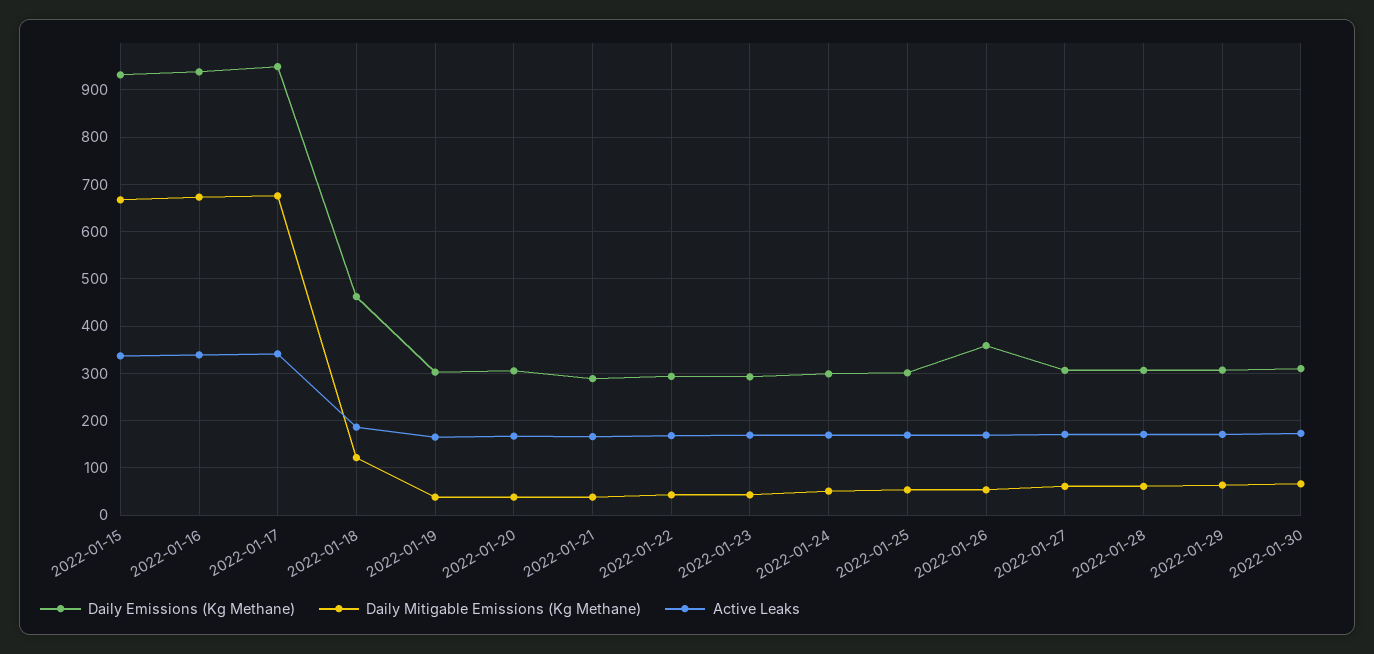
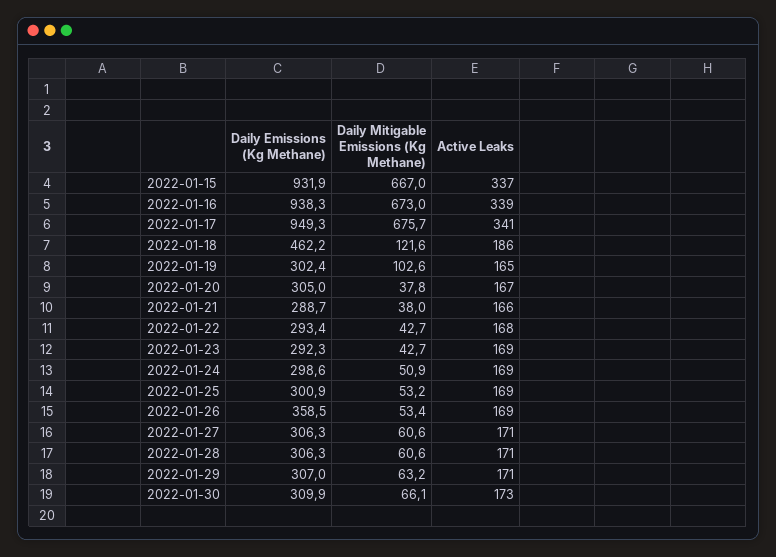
  {
    "Daily Emissions (Kg Methane)": {
      "2022-01-15": 931.9,
      "2022-01-16": 938.3,
      "2022-01-17": 949.3,
      "2022-01-18": 462.2,
      "2022-01-19": 302.4,
      "2022-01-20": 305,
      "2022-01-21": 288.7,
      "2022-01-22": 293.4,
      "2022-01-23": 292.3,
      "2022-01-24": 298.6,
      "2022-01-25": 300.9,
      "2022-01-26": 358.5,
      "2022-01-27": 306.3,
      "2022-01-28": 306.3,
      "2022-01-29": 307,
      "2022-01-30": 309.9
    },
    "Daily Mitigable Emissions (Kg Methane)": {
      "2022-01-15": 667,
      "2022-01-16": 673,
      "2022-01-17": 675.7,
      "2022-01-18": 121.6,
-     "2022-01-19": 40,
+     "2022-01-19": 102.6,
      "2022-01-20": 37.8,
      "2022-01-21": 38,
      "2022-01-22": 42.7,
      "2022-01-23": 42.7,
      "2022-01-24": 50.9,
      "2022-01-25": 53.2,
      "2022-01-26": 53.4,
      "2022-01-27": 60.6,
      "2022-01-28": 60.6,
      "2022-01-29": 63.2,
      "2022-01-30": 66.1
    },
    "Active Leaks": {
      "2022-01-15": 337,
      "2022-01-16": 339,
      "2022-01-17": 341,
      "2022-01-18": 186,
      "2022-01-19": 165,
      "2022-01-20": 167,
      "2022-01-21": 166,
      "2022-01-22": 168,
      "2022-01-23": 169,
      "2022-01-24": 169,
      "2022-01-25": 169,
      "2022-01-26": 169,
      "2022-01-27": 171,
      "2022-01-28": 171,
      "2022-01-29": 171,
      "2022-01-30": 173
    }
  }

